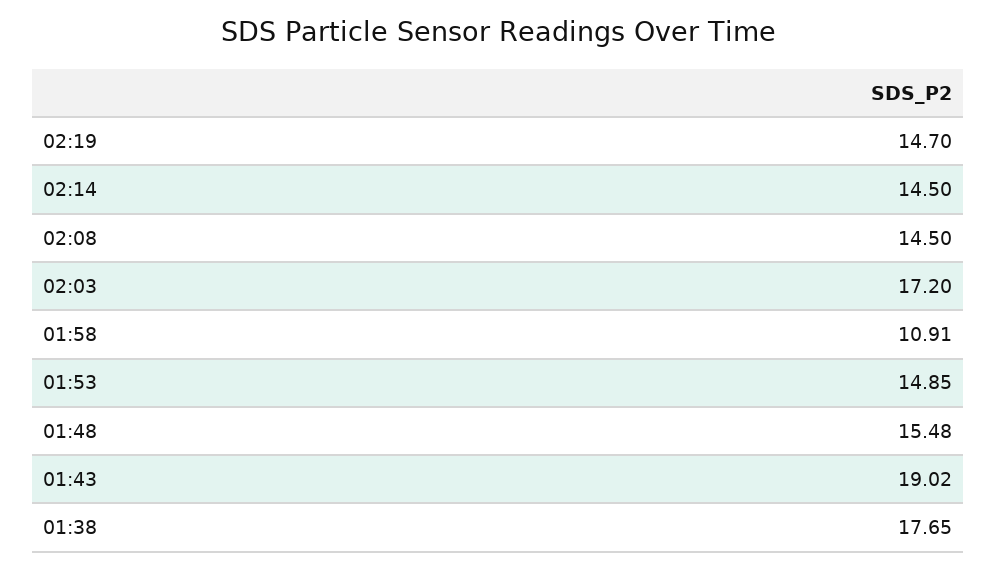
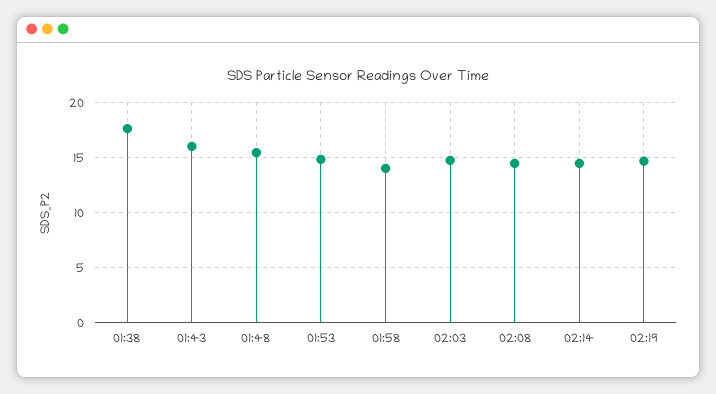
  {
    "02:19": 14.7,
    "02:14": 14.5,
    "02:08": 14.5,
-   "02:03": 17.2,
+   "02:03": 15,
-   "01:58": 10.91,
+   "01:58": 14,
    "01:53": 14.85,
    "01:48": 15.48,
-   "01:43": 19.02,
+   "01:43": 16,
    "01:38": 17.65
  }

